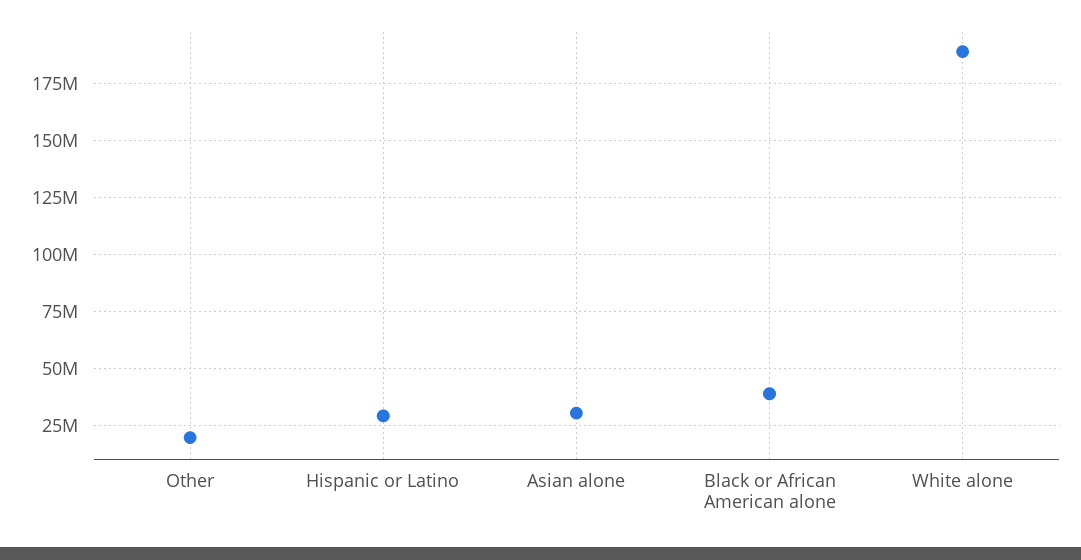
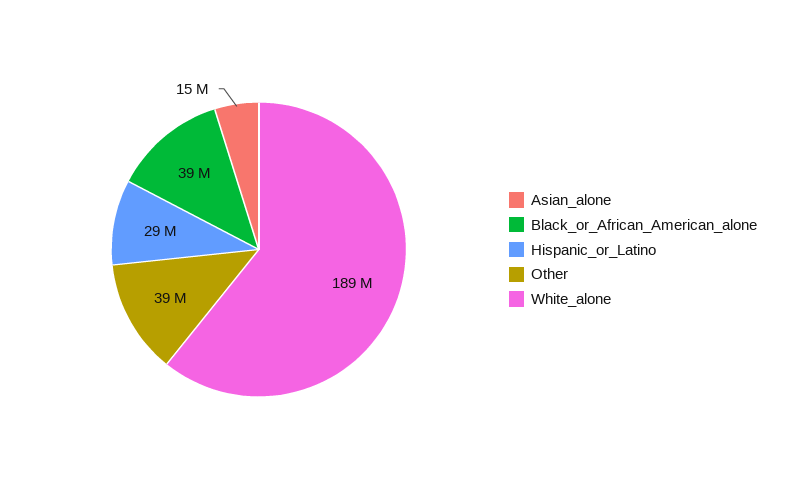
  {
-   "Other": 20000000,
+   "Other": 39000000,
    "Hispanic or Latino": 29000000,
-   "Asian alone": 30000000,
+   "Asian alone": 15000000,
    "Black or African American alone": 39000000,
    "White alone": 189000000
  }

